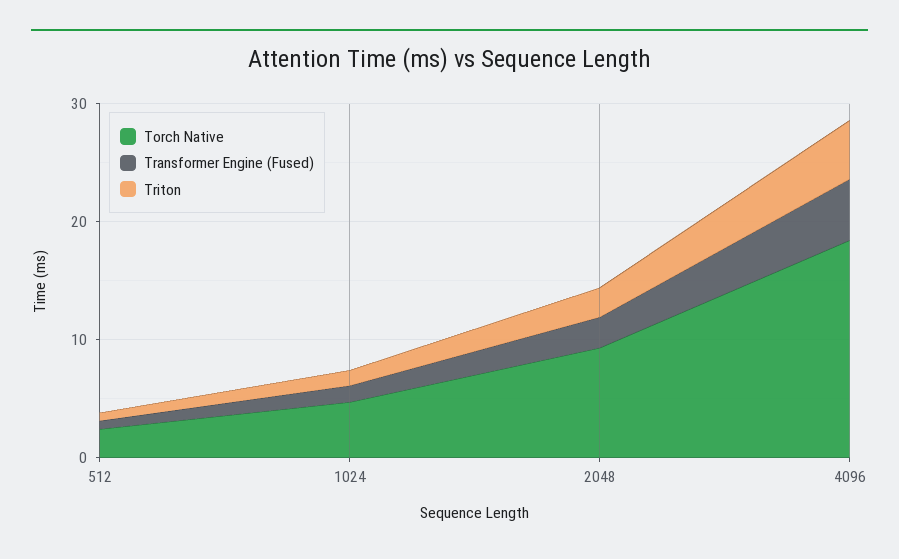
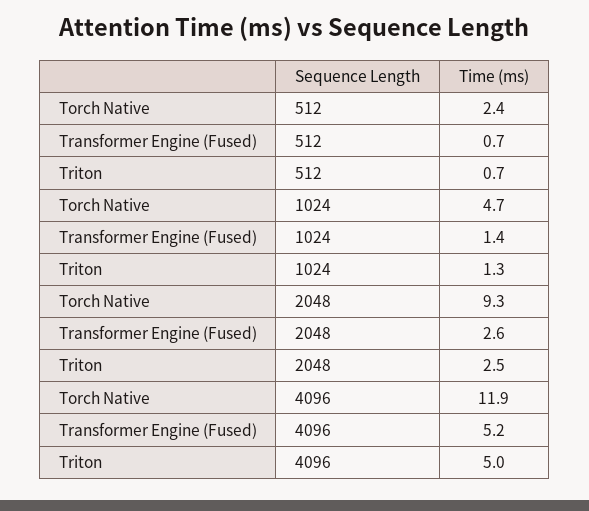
  {
    "Torch Native": {
      "512": 2.4,
      "1024": 4.7,
      "2048": 9.3,
-     "4096": 18
+     "4096": 11.9
    },
    "Transformer Engine (Fused)": {
      "512": 0.7,
      "1024": 1.4,
      "2048": 2.6,
      "4096": 5.2
    },
    "Triton": {
      "512": 0.7,
      "1024": 1.3,
      "2048": 2.5,
      "4096": 5
    }
  }

